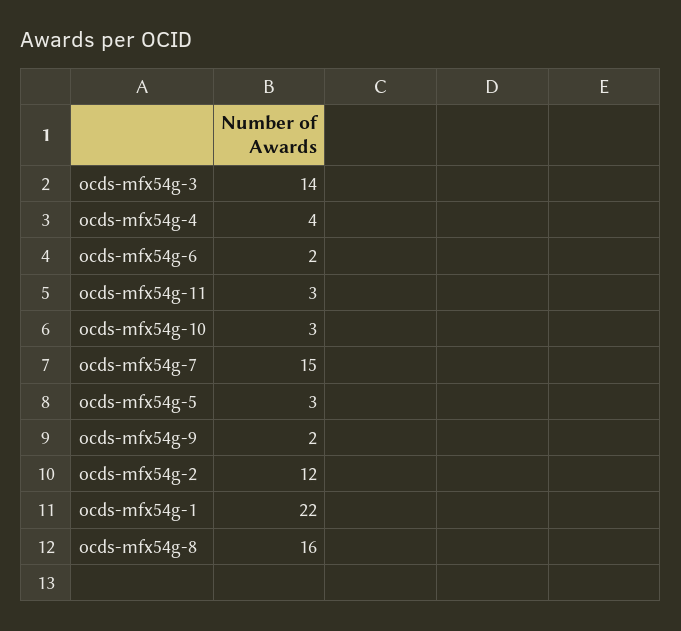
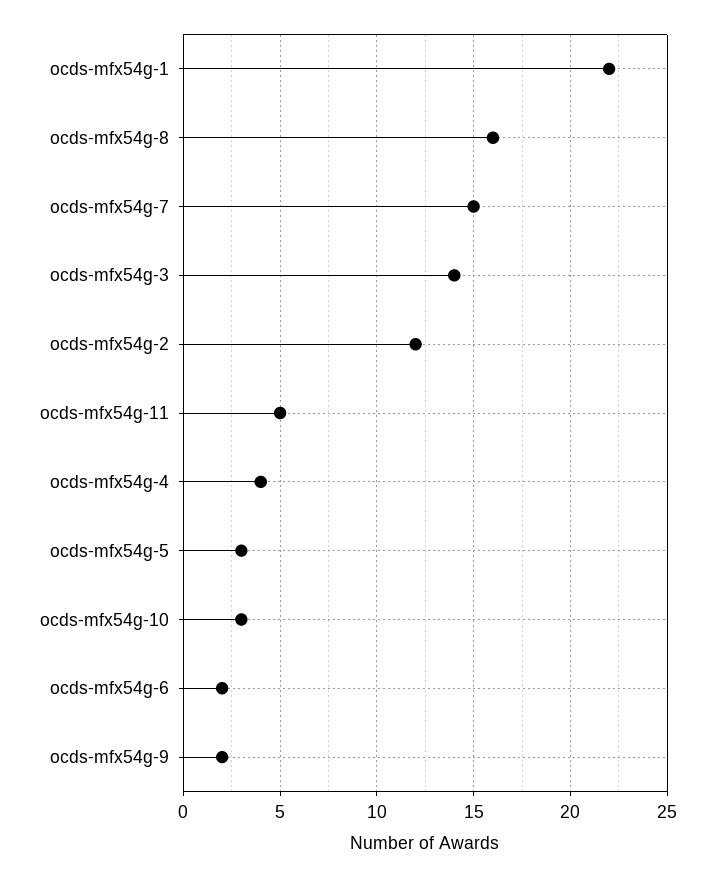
  {
    "ocds-mfx54g-3": 14,
    "ocds-mfx54g-4": 4,
    "ocds-mfx54g-6": 2,
-   "ocds-mfx54g-11": 3,
+   "ocds-mfx54g-11": 5,
    "ocds-mfx54g-10": 3,
    "ocds-mfx54g-7": 15,
    "ocds-mfx54g-5": 3,
    "ocds-mfx54g-9": 2,
    "ocds-mfx54g-2": 12,
    "ocds-mfx54g-1": 22,
    "ocds-mfx54g-8": 16
  }

